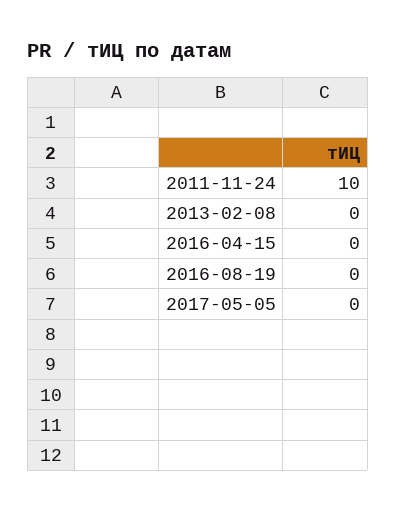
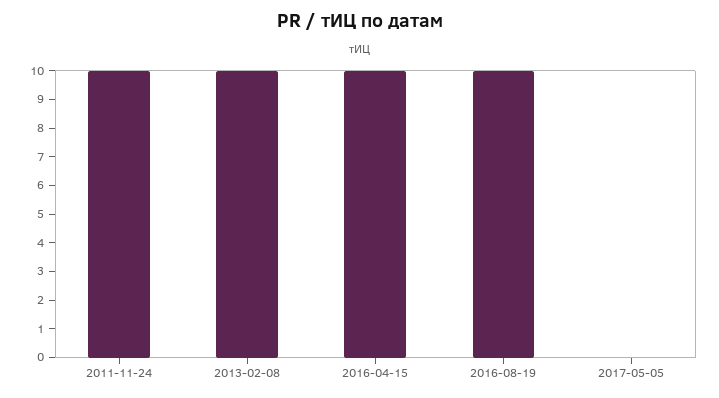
  {
    "2011-11-24": 10,
-   "2013-02-08": 0,
+   "2013-02-08": 10,
-   "2016-04-15": 0,
+   "2016-04-15": 10,
-   "2016-08-19": 0,
+   "2016-08-19": 10,
    "2017-05-05": 0
  }

